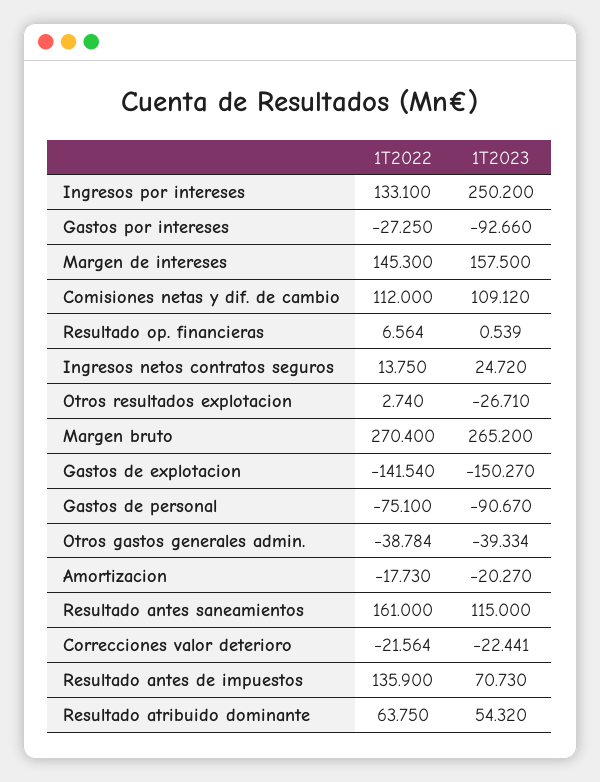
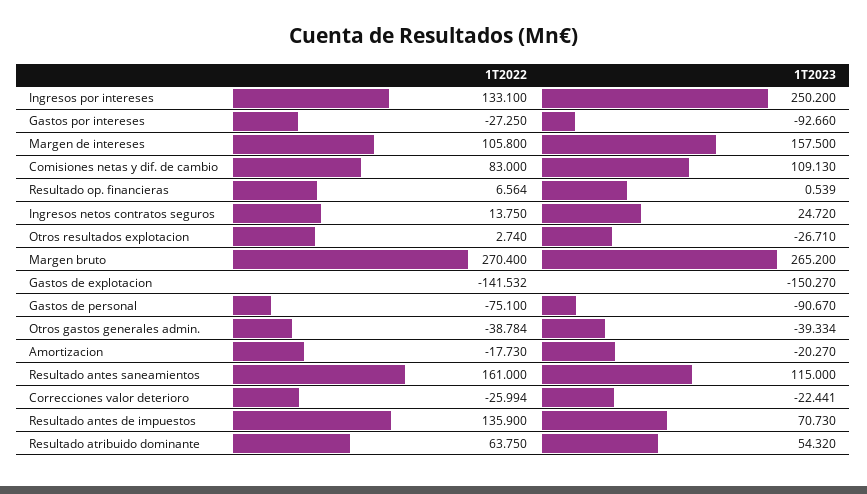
  {
    "1T2022": {
      "Ingresos por intereses": 133.1,
      "Gastos por intereses": -27.25,
-     "Margen de intereses": 145.3,
+     "Margen de intereses": 105.8,
-     "Comisiones netas y dif. de cambio": 112,
+     "Comisiones netas y dif. de cambio": 83,
      "Resultado op. financieras": 6.564,
      "Ingresos netos contratos seguros": 13.75,
      "Otros resultados explotacion": 2.74,
      "Margen bruto": 270.4,
-     "Gastos de explotacion": -141.54,
+     "Gastos de explotacion": -141.532,
      "Gastos de personal": -75.1,
      "Otros gastos generales admin.": -38.784,
      "Amortizacion": -17.73,
      "Resultado antes saneamientos": 161,
-     "Correcciones valor deterioro": -21.564,
+     "Correcciones valor deterioro": -25.994,
      "Resultado antes de impuestos": 135.9,
      "Resultado atribuido dominante": 63.75
    },
    "1T2023": {
      "Ingresos por intereses": 250.2,
      "Gastos por intereses": -92.66,
      "Margen de intereses": 157.5,
-     "Comisiones netas y dif. de cambio": 109.12,
+     "Comisiones netas y dif. de cambio": 109.13,
      "Resultado op. financieras": 0.539,
      "Ingresos netos contratos seguros": 24.72,
      "Otros resultados explotacion": -26.71,
      "Margen bruto": 265.2,
      "Gastos de explotacion": -150.27,
      "Gastos de personal": -90.67,
      "Otros gastos generales admin.": -39.334,
      "Amortizacion": -20.27,
      "Resultado antes saneamientos": 115,
      "Correcciones valor deterioro": -22.441,
      "Resultado antes de impuestos": 70.73,
      "Resultado atribuido dominante": 54.32
    }
  }

